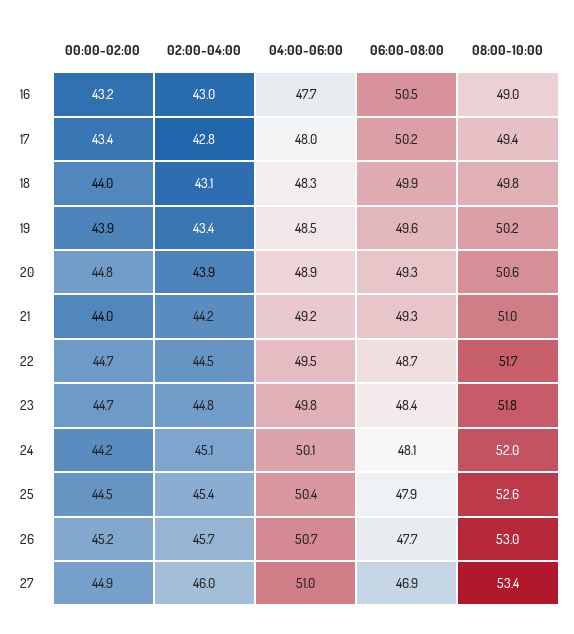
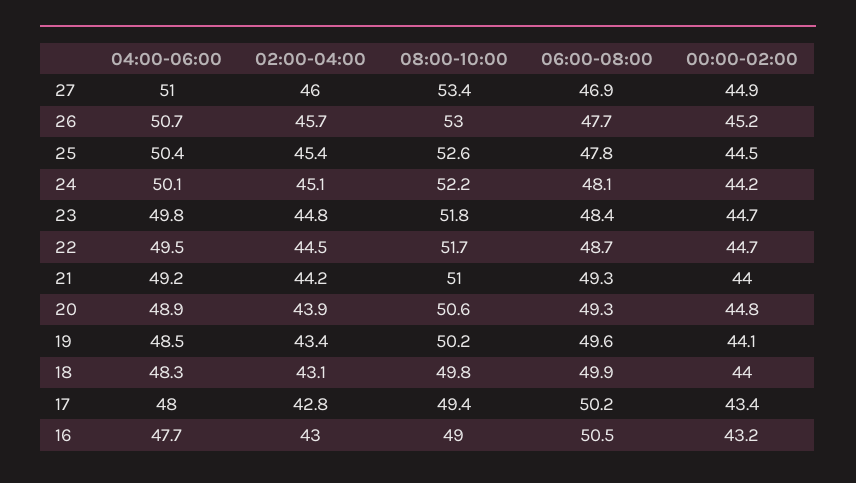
  {
    "00:00-02:00": {
      "16": 43.2,
      "17": 43.4,
      "18": 44,
-     "19": 43.9,
+     "19": 44.1,
      "20": 44.8,
      "21": 44,
      "22": 44.7,
      "23": 44.7,
      "24": 44.2,
      "25": 44.5,
      "26": 45.2,
      "27": 44.9
    },
    "02:00-04:00": {
      "16": 43,
      "17": 42.8,
      "18": 43.1,
      "19": 43.4,
      "20": 43.9,
      "21": 44.2,
      "22": 44.5,
      "23": 44.8,
      "24": 45.1,
      "25": 45.4,
      "26": 45.7,
      "27": 46
    },
    "04:00-06:00": {
      "16": 47.7,
      "17": 48,
      "18": 48.3,
      "19": 48.5,
      "20": 48.9,
      "21": 49.2,
      "22": 49.5,
      "23": 49.8,
      "24": 50.1,
      "25": 50.4,
      "26": 50.7,
      "27": 51
    },
    "06:00-08:00": {
      "16": 50.5,
      "17": 50.2,
      "18": 49.9,
      "19": 49.6,
      "20": 49.3,
      "21": 49.3,
      "22": 48.7,
      "23": 48.4,
      "24": 48.1,
-     "25": 47.9,
+     "25": 47.8,
      "26": 47.7,
      "27": 46.9
    },
    "08:00-10:00": {
      "16": 49,
      "17": 49.4,
      "18": 49.8,
      "19": 50.2,
      "20": 50.6,
      "21": 51,
      "22": 51.7,
      "23": 51.8,
-     "24": 52,
+     "24": 52.2,
      "25": 52.6,
      "26": 53,
      "27": 53.4
    }
  }

